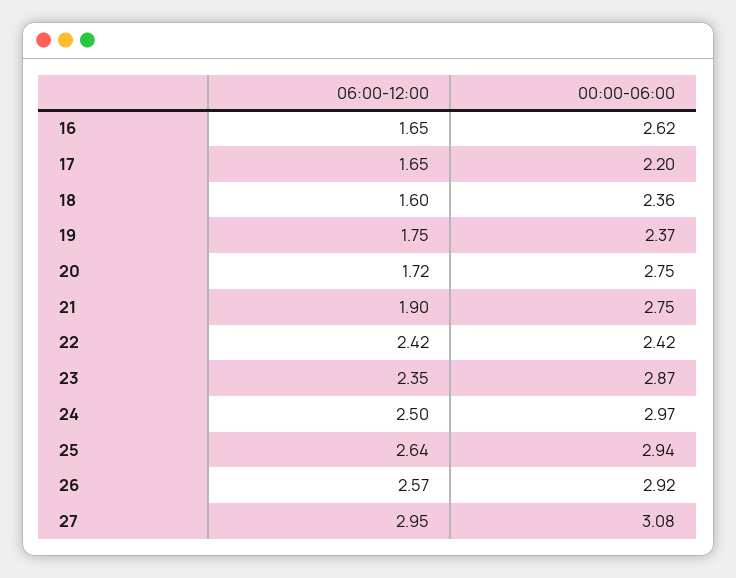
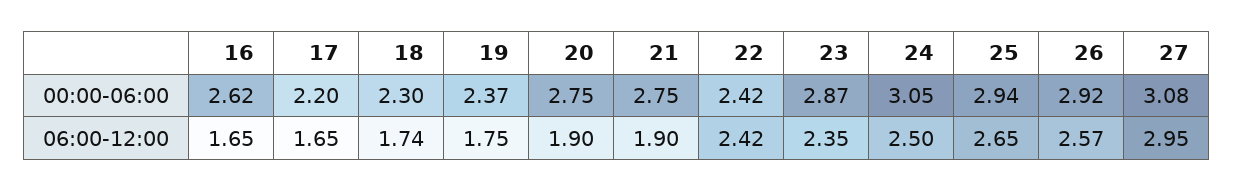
  {
    "06:00-12:00": {
      "16": 1.65,
      "17": 1.65,
-     "18": 1.6,
+     "18": 1.74,
      "19": 1.75,
-     "20": 1.72,
+     "20": 1.9,
      "21": 1.9,
      "22": 2.42,
      "23": 2.35,
      "24": 2.5,
-     "25": 2.64,
+     "25": 2.65,
      "26": 2.57,
      "27": 2.95
    },
    "00:00-06:00": {
      "16": 2.62,
      "17": 2.2,
-     "18": 2.36,
+     "18": 2.3,
      "19": 2.37,
      "20": 2.75,
      "21": 2.75,
      "22": 2.42,
      "23": 2.87,
-     "24": 2.97,
+     "24": 3.05,
      "25": 2.94,
      "26": 2.92,
      "27": 3.08
    }
  }

